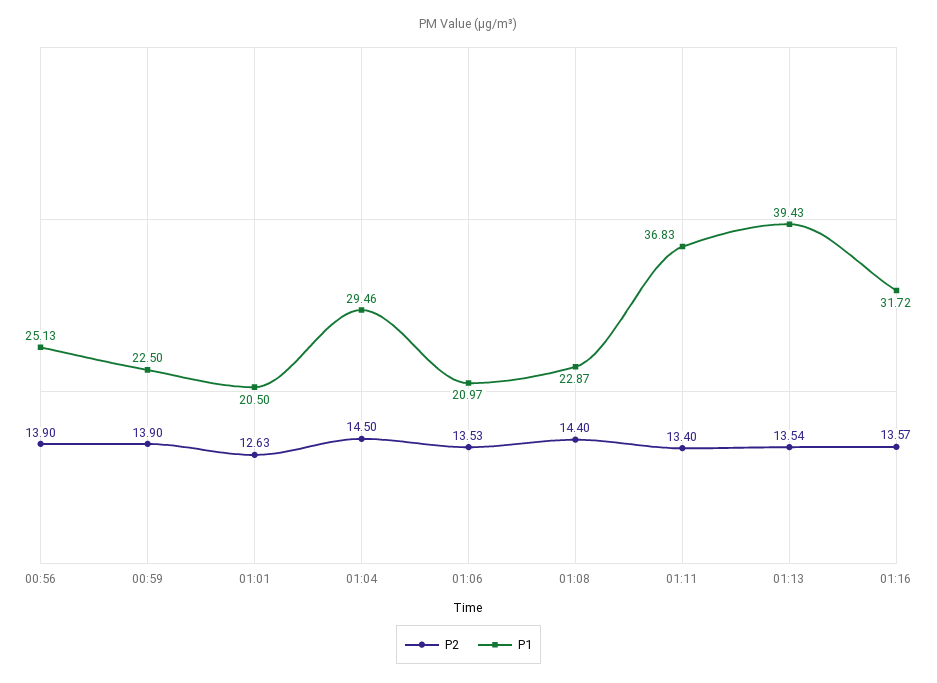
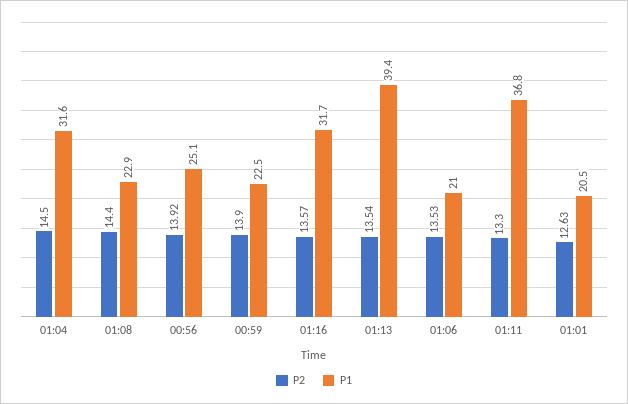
  {
    "P2": {
-     "00:56": 13.9,
+     "00:56": 13.92,
      "00:59": 13.9,
      "01:01": 12.63,
      "01:04": 14.5,
      "01:06": 13.53,
      "01:08": 14.4,
-     "01:11": 13.4,
+     "01:11": 13.3,
      "01:13": 13.54,
      "01:16": 13.57
    },
    "P1": {
      "00:56": 25.13,
      "00:59": 22.5,
      "01:01": 20.5,
-     "01:04": 29.46,
+     "01:04": 31.6,
      "01:06": 20.97,
      "01:08": 22.87,
      "01:11": 36.83,
      "01:13": 39.43,
      "01:16": 31.72
    }
  }

